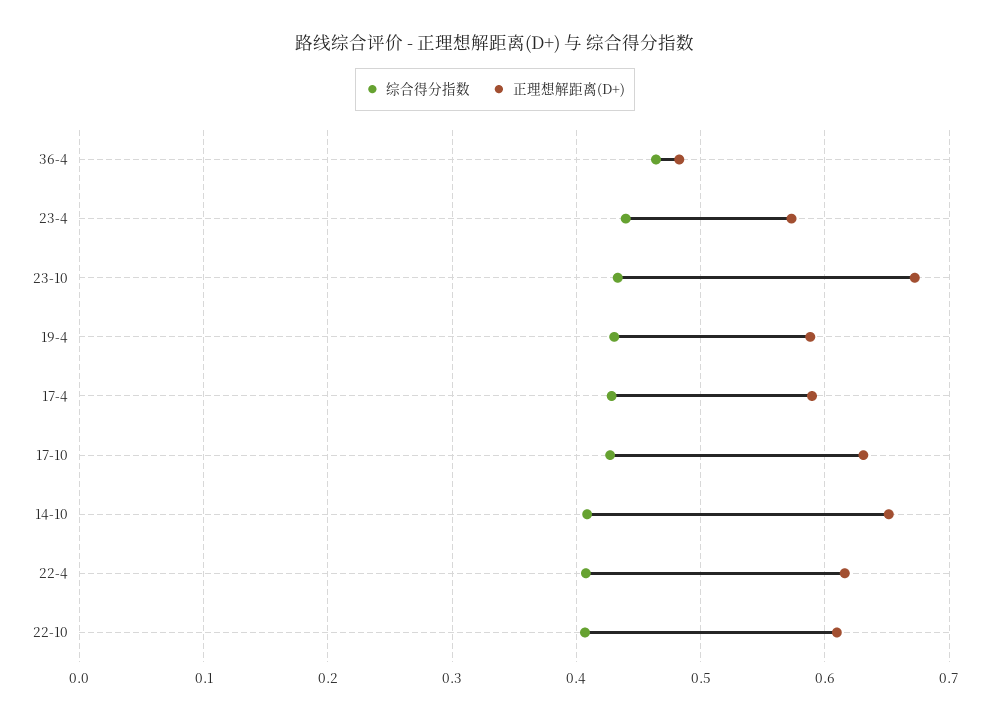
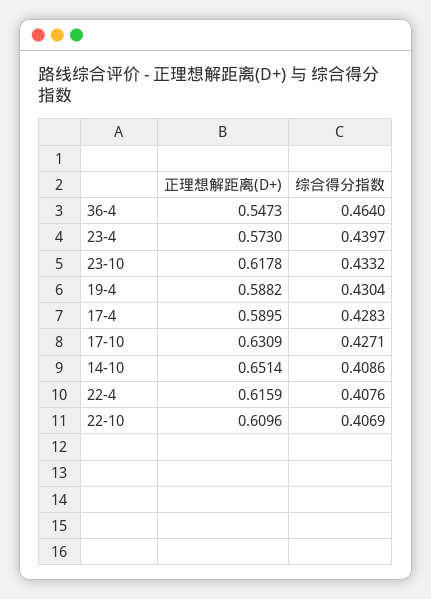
  {
    "综合得分指数": {
      "36-4": 0.464,
      "23-4": 0.4397,
      "23-10": 0.4332,
      "19-4": 0.4304,
      "17-4": 0.4283,
      "17-10": 0.4271,
      "14-10": 0.4086,
      "22-4": 0.4076,
      "22-10": 0.4069
    },
    "正理想解距离(D+)": {
-     "36-4": 0.48,
+     "36-4": 0.5473,
      "23-4": 0.573,
-     "23-10": 0.67,
+     "23-10": 0.6178,
      "19-4": 0.5882,
      "17-4": 0.5895,
      "17-10": 0.6309,
      "14-10": 0.6514,
      "22-4": 0.6159,
      "22-10": 0.6096
    }
  }

